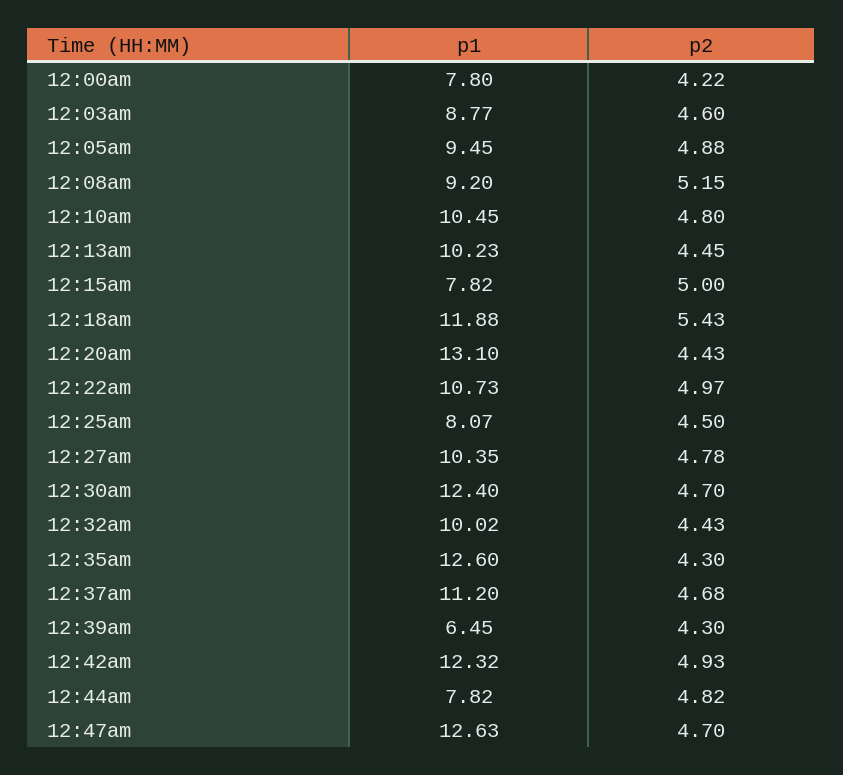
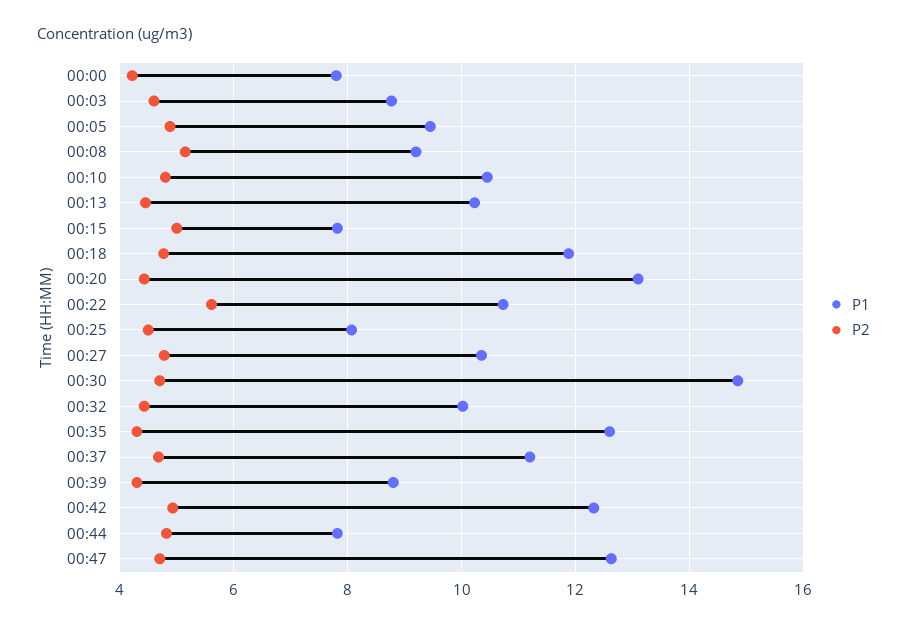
  {
    "p1": {
      "12:00am": 7.8,
      "12:03am": 8.77,
      "12:05am": 9.45,
      "12:08am": 9.2,
      "12:10am": 10.45,
      "12:13am": 10.23,
      "12:15am": 7.82,
      "12:18am": 11.88,
      "12:20am": 13.1,
      "12:22am": 10.73,
      "12:25am": 8.07,
      "12:27am": 10.35,
-     "12:30am": 12.4,
+     "12:30am": 14.8,
      "12:32am": 10.02,
      "12:35am": 12.6,
      "12:37am": 11.2,
-     "12:39am": 6.45,
+     "12:39am": 8.8,
      "12:42am": 12.32,
      "12:44am": 7.82,
      "12:47am": 12.63
    },
    "p2": {
      "12:00am": 4.22,
      "12:03am": 4.6,
      "12:05am": 4.88,
      "12:08am": 5.15,
      "12:10am": 4.8,
      "12:13am": 4.45,
      "12:15am": 5,
-     "12:18am": 5.43,
+     "12:18am": 4.8,
      "12:20am": 4.43,
-     "12:22am": 4.97,
+     "12:22am": 5.6,
      "12:25am": 4.5,
      "12:27am": 4.78,
      "12:30am": 4.7,
      "12:32am": 4.43,
      "12:35am": 4.3,
      "12:37am": 4.68,
      "12:39am": 4.3,
      "12:42am": 4.93,
      "12:44am": 4.82,
      "12:47am": 4.7
    }
  }

